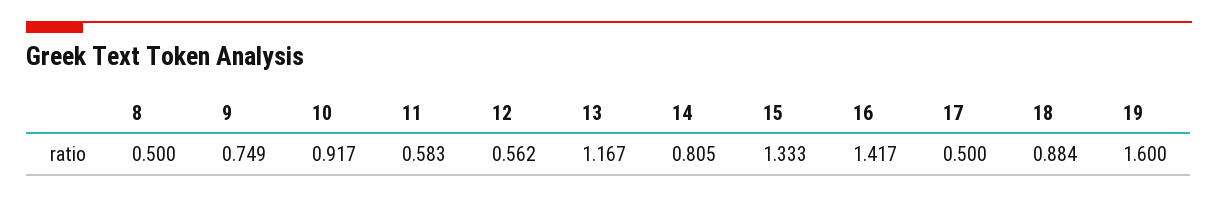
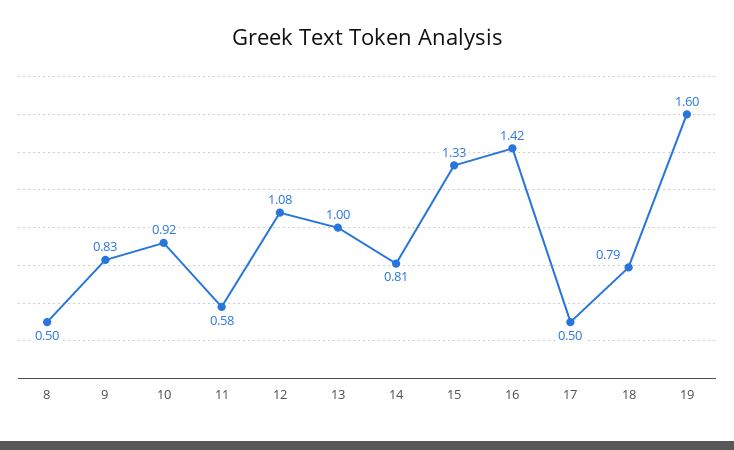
  {
    "8": 0.5,
-   "9": 0.749,
+   "9": 0.83,
    "10": 0.917,
    "11": 0.583,
-   "12": 0.562,
+   "12": 1.08,
-   "13": 1.167,
+   "13": 1,
    "14": 0.805,
    "15": 1.333,
    "16": 1.417,
    "17": 0.5,
-   "18": 0.884,
+   "18": 0.79,
    "19": 1.6
  }

